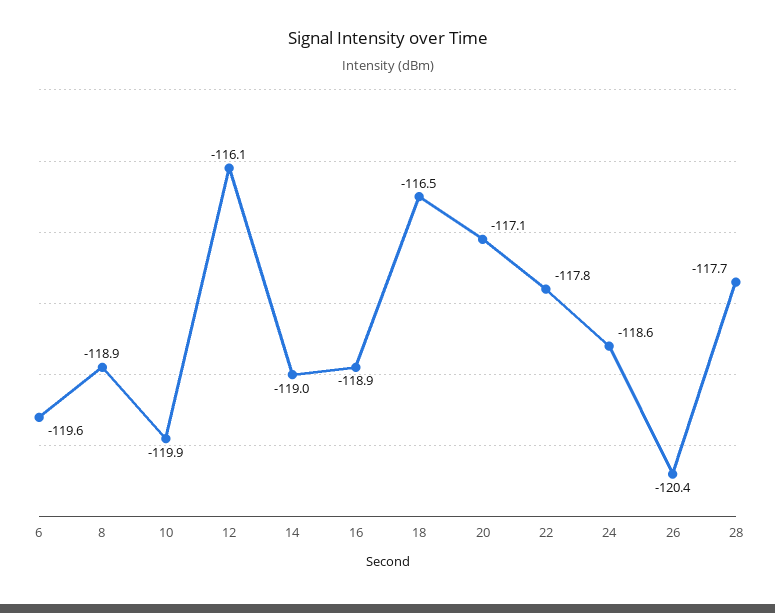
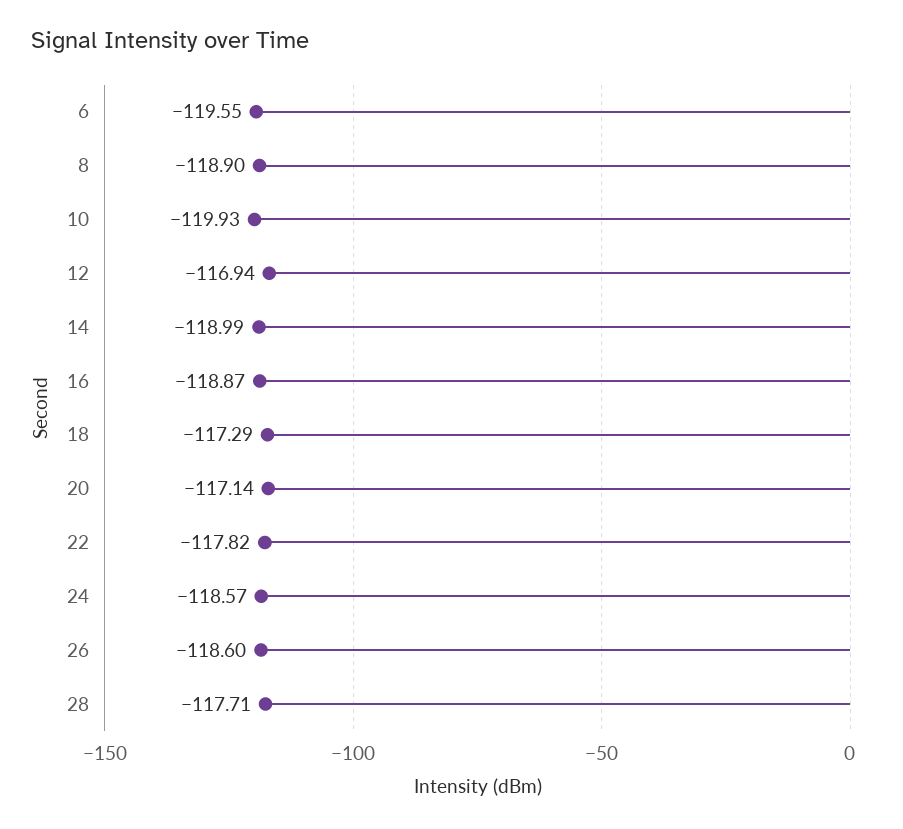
  {
    "6": -119.55,
    "8": -118.9,
    "10": -119.93,
-   "12": -116.1,
+   "12": -116.94,
    "14": -118.99,
    "16": -118.87,
-   "18": -116.5,
+   "18": -117.29,
    "20": -117.14,
    "22": -117.82,
    "24": -118.57,
-   "26": -120.4,
+   "26": -118.6,
    "28": -117.71
  }

